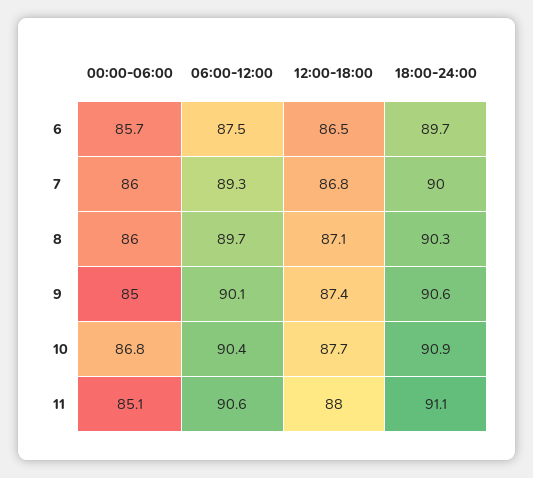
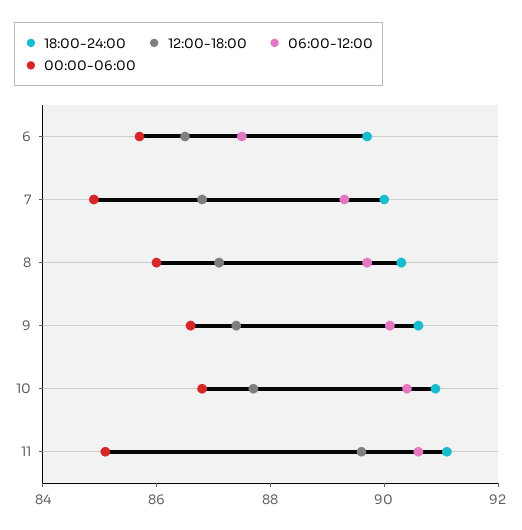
  {
    "00:00-06:00": {
      "6": 85.7,
-     "7": 86,
+     "7": 85,
      "8": 86,
-     "9": 85,
+     "9": 86.5,
      "10": 86.8,
      "11": 85.1
    },
    "06:00-12:00": {
      "6": 87.5,
      "7": 89.3,
      "8": 89.7,
      "9": 90.1,
      "10": 90.4,
      "11": 90.6
    },
    "12:00-18:00": {
      "6": 86.5,
      "7": 86.8,
      "8": 87.1,
      "9": 87.4,
      "10": 87.7,
-     "11": 88
+     "11": 89.5
    },
    "18:00-24:00": {
      "6": 89.7,
      "7": 90,
      "8": 90.3,
      "9": 90.6,
      "10": 90.9,
      "11": 91.1
    }
  }

